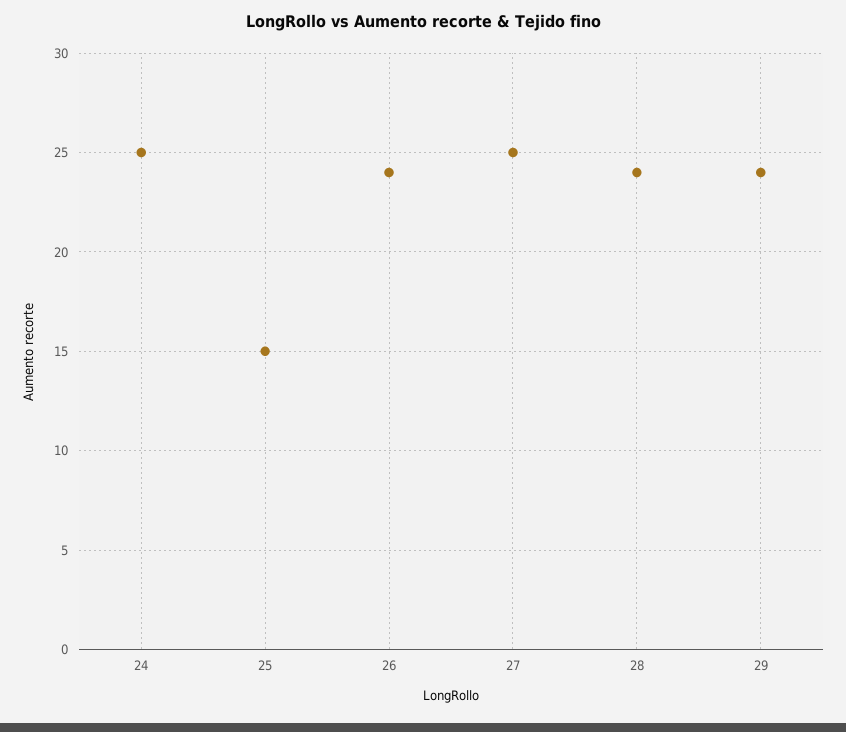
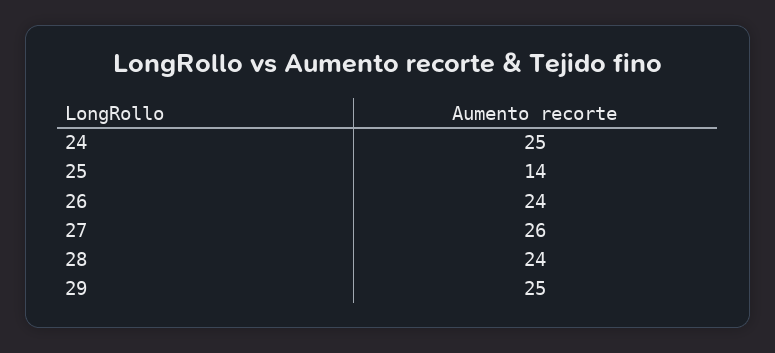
  {
    "24": 25,
-   "25": 15,
+   "25": 14,
    "26": 24,
-   "27": 25,
+   "27": 26,
    "28": 24,
-   "29": 24
+   "29": 25
  }

